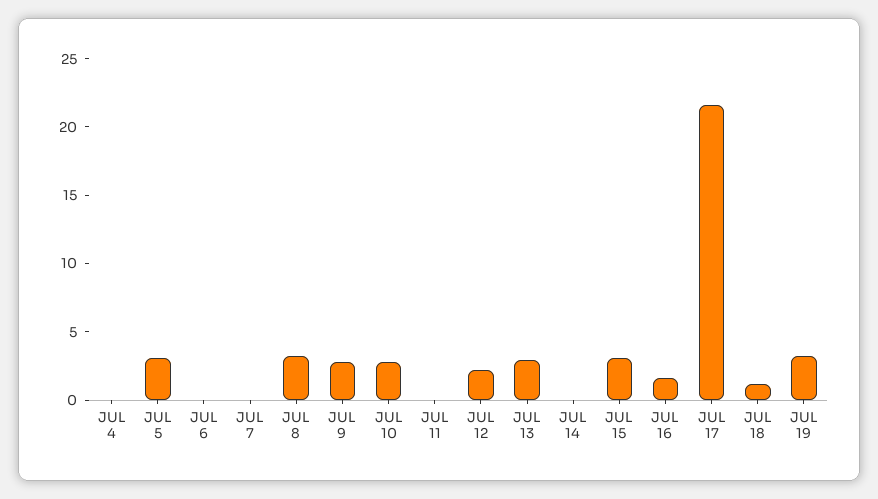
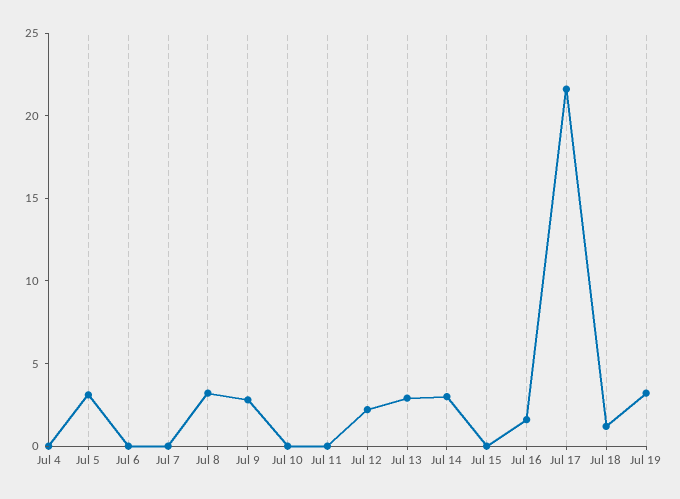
  {
    "JUL 4": 0,
    "JUL 5": 3,
    "JUL 6": 0,
    "JUL 7": 0,
    "JUL 8": 3,
    "JUL 9": 3,
-   "JUL 10": 3,
+   "JUL 10": 0,
    "JUL 11": 0,
    "JUL 12": 2,
    "JUL 13": 3,
-   "JUL 14": 0,
+   "JUL 14": 3,
-   "JUL 15": 3,
+   "JUL 15": 0,
    "JUL 16": 2,
    "JUL 17": 22,
    "JUL 18": 1,
    "JUL 19": 3
  }

